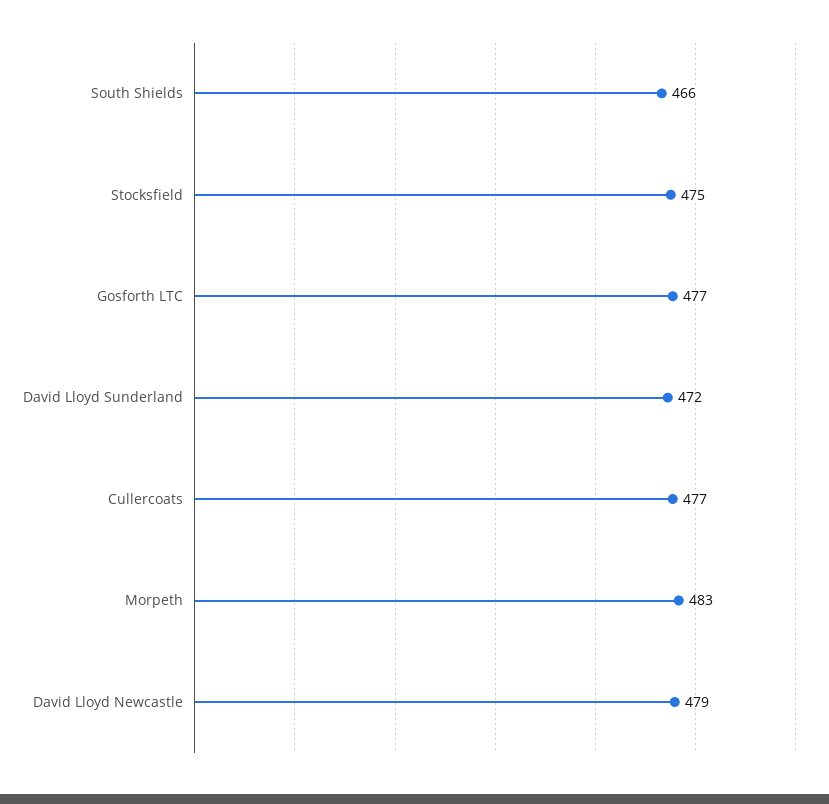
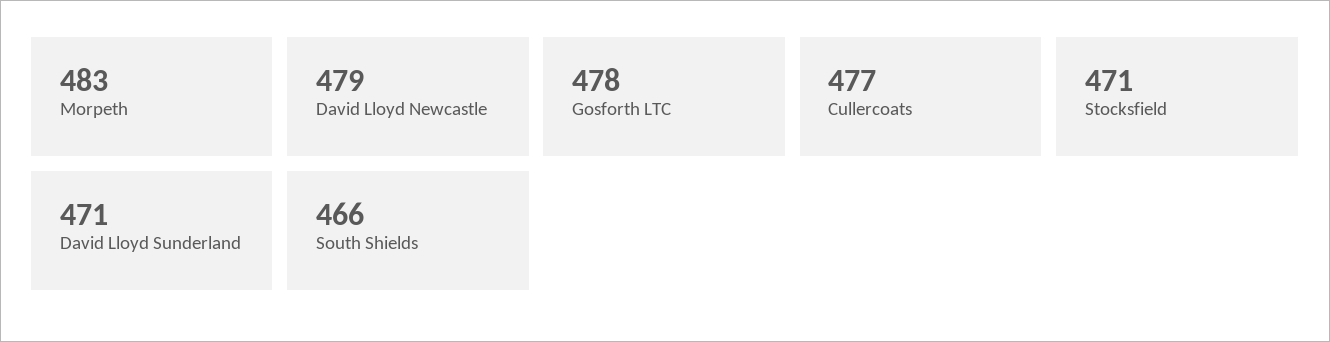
  {
    "South Shields": 466,
-   "Stocksfield": 475,
+   "Stocksfield": 471,
-   "Gosforth LTC": 477,
+   "Gosforth LTC": 478,
-   "David Lloyd Sunderland": 472,
+   "David Lloyd Sunderland": 471,
    "Cullercoats": 477,
    "Morpeth": 483,
    "David Lloyd Newcastle": 479
  }

